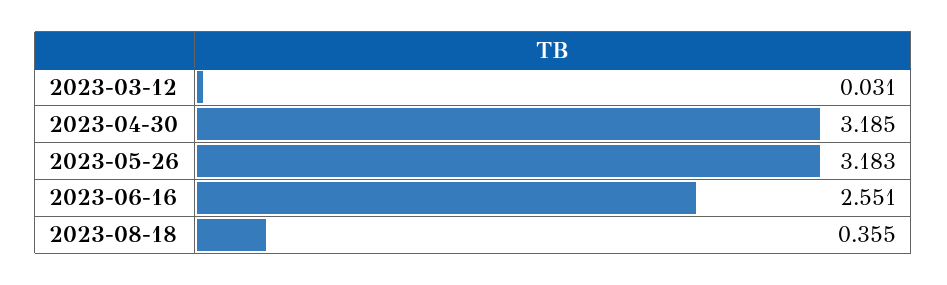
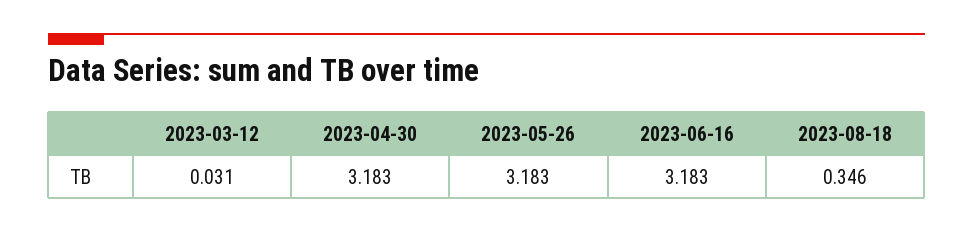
  {
    "2023-03-12": 0.031,
-   "2023-04-30": 3.185,
+   "2023-04-30": 3.183,
    "2023-05-26": 3.183,
-   "2023-06-16": 2.551,
+   "2023-06-16": 3.183,
-   "2023-08-18": 0.355
+   "2023-08-18": 0.346
  }

